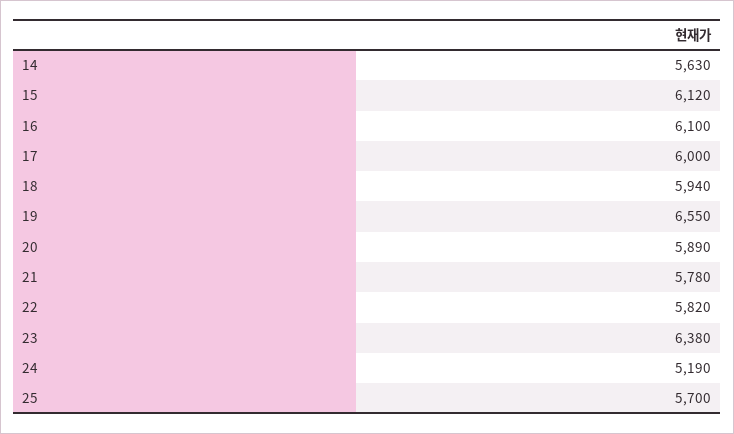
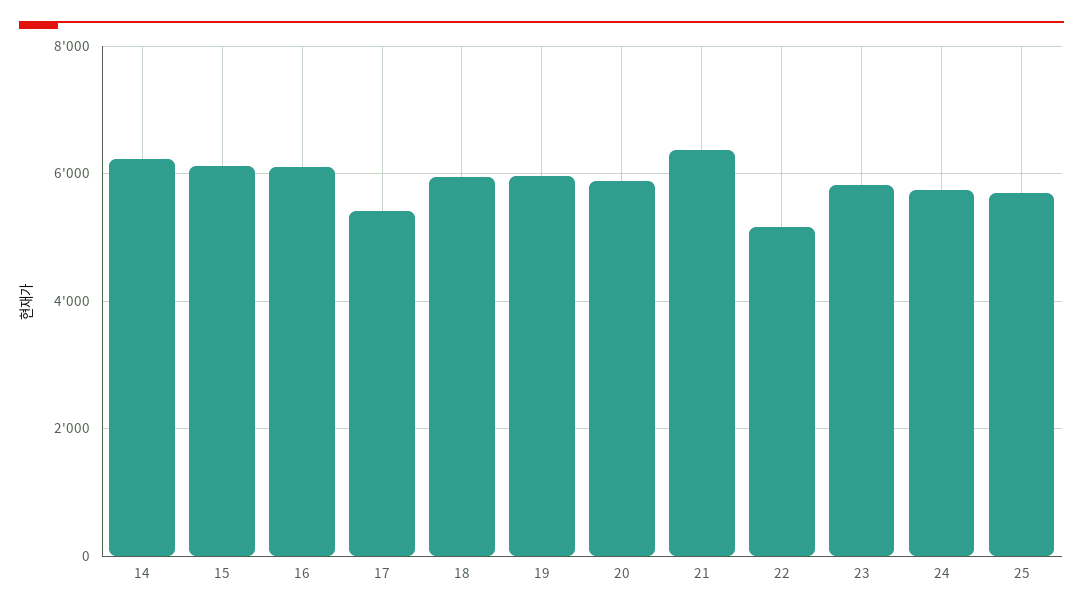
  {
-   "14": 5630,
+   "14": 6200,
    "15": 6120,
    "16": 6100,
-   "17": 6000,
+   "17": 5400,
    "18": 5940,
-   "19": 6550,
+   "19": 6000,
    "20": 5890,
-   "21": 5780,
+   "21": 6400,
-   "22": 5820,
+   "22": 5200,
-   "23": 6380,
+   "23": 5800,
-   "24": 5190,
+   "24": 5800,
    "25": 5700
  }

